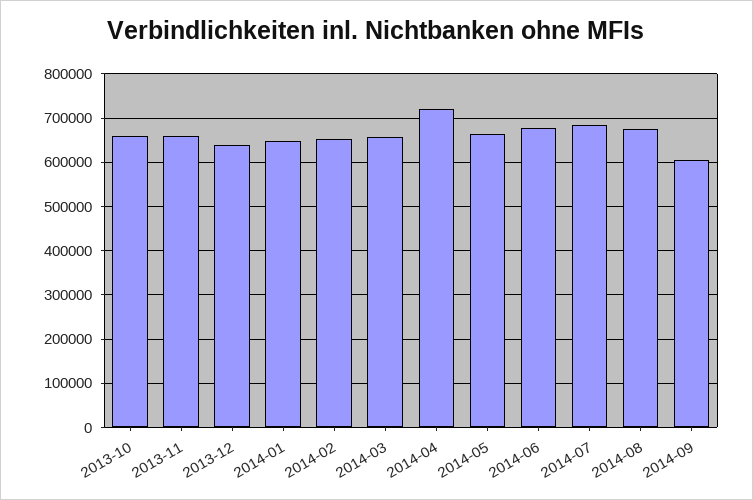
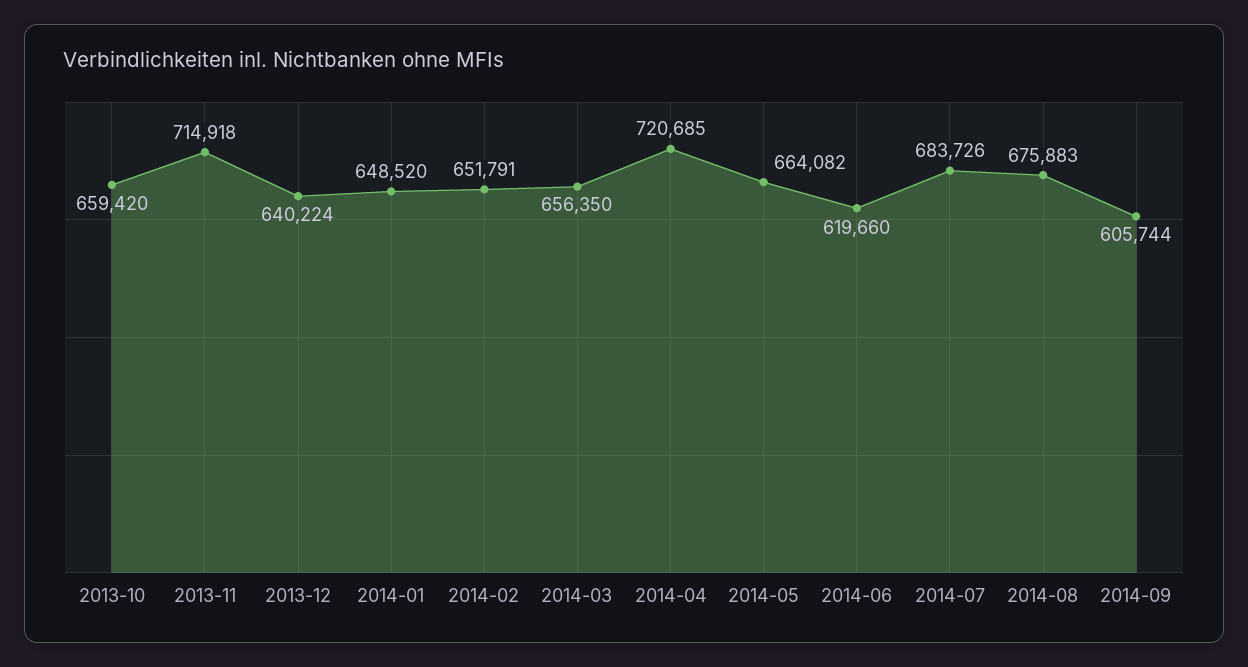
  {
    "2013-10": 659420,
-   "2013-11": 660000,
+   "2013-11": 714918,
    "2013-12": 640224,
    "2014-01": 648520,
    "2014-02": 651791,
    "2014-03": 656350,
    "2014-04": 720685,
    "2014-05": 664082,
-   "2014-06": 680000,
+   "2014-06": 619660,
    "2014-07": 683726,
    "2014-08": 675883,
    "2014-09": 605744
  }

